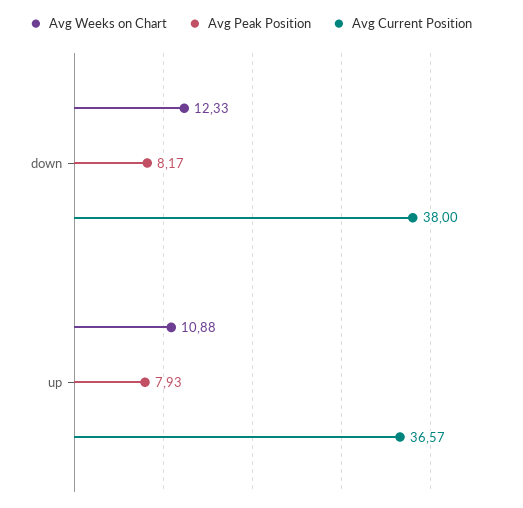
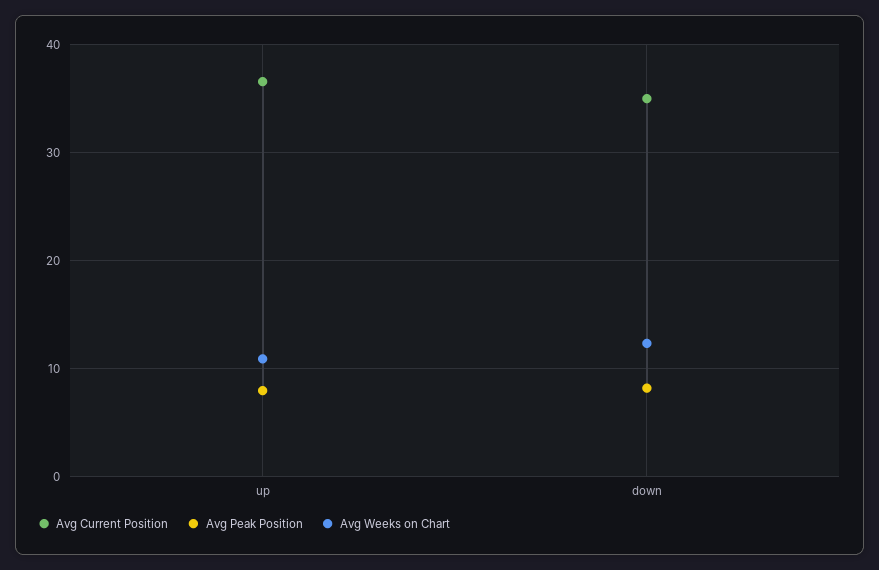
  {
    "Avg Weeks on Chart": {
      "down": 12.33,
      "up": 10.88
    },
    "Avg Peak Position": {
      "down": 8.17,
      "up": 7.93
    },
    "Avg Current Position": {
-     "down": 38,
+     "down": 35,
      "up": 36.57
    }
  }

